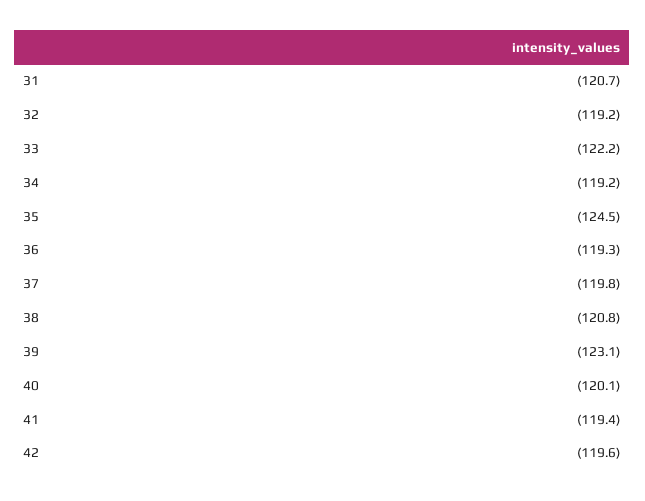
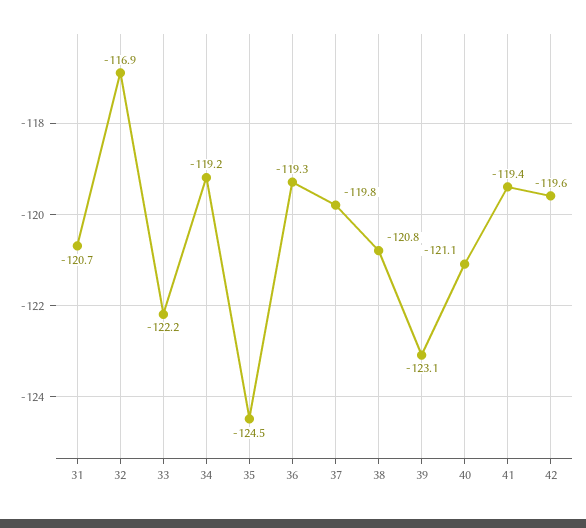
  {
    "31": -120.7,
-   "32": -119.2,
+   "32": -116.9,
    "33": -122.2,
    "34": -119.2,
    "35": -124.5,
    "36": -119.3,
    "37": -119.8,
    "38": -120.8,
    "39": -123.1,
-   "40": -120.1,
+   "40": -121.1,
    "41": -119.4,
    "42": -119.6
  }

